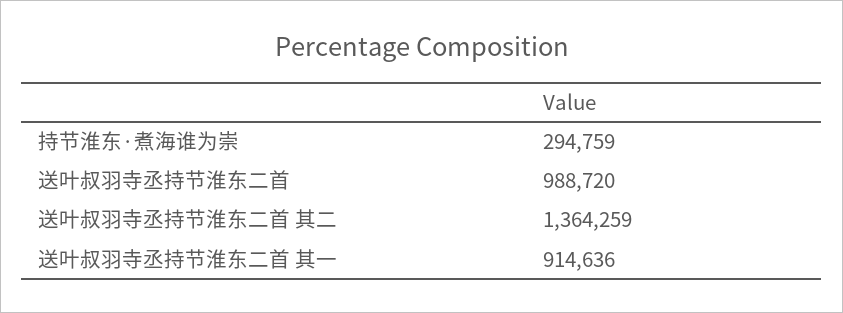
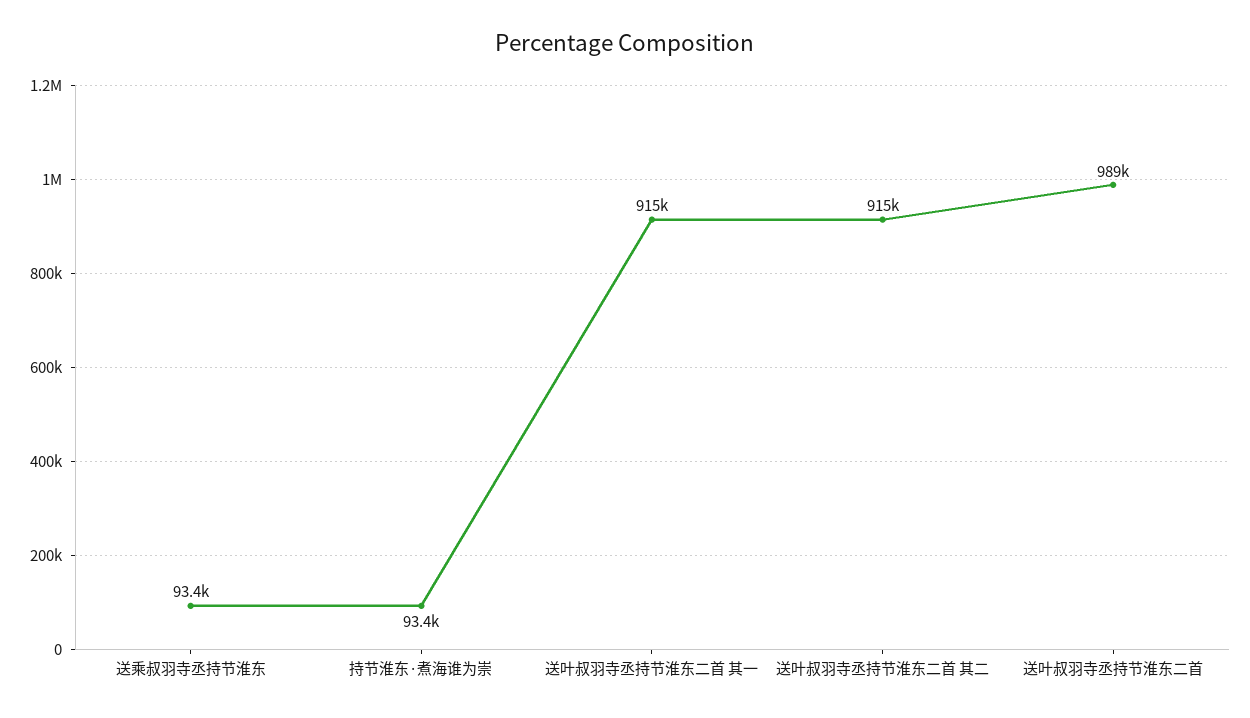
  {
-   "持节淮东·煮海谁为崇": 294759,
+   "持节淮东·煮海谁为崇": 93400,
    "送叶叔羽寺丞持节淮东二首": 988720,
-   "送叶叔羽寺丞持节淮东二首 其二": 1364259,
+   "送叶叔羽寺丞持节淮东二首 其二": 915000,
-   "送叶叔羽寺丞持节淮东二首 其一": 914636
+   "送叶叔羽寺丞持节淮东二首 其一": 914636,
+   "送乘叔羽寺丞持节淮东": 93400
  }

